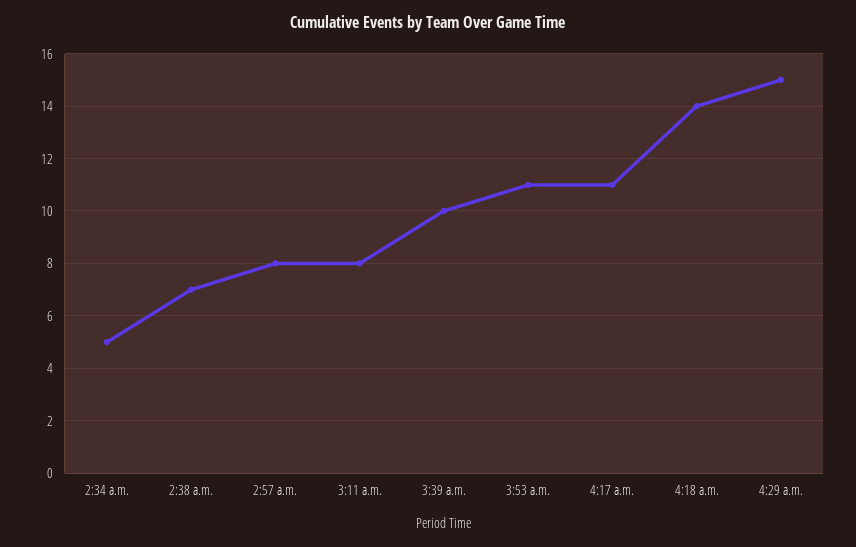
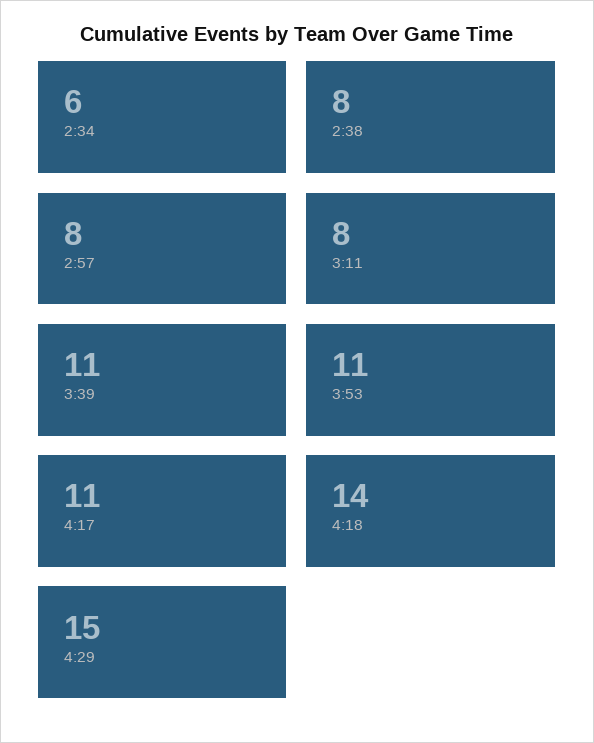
  {
-   "2:34 a.m.": 5,
+   "2:34 a.m.": 6,
-   "2:38 a.m.": 7,
+   "2:38 a.m.": 8,
    "2:57 a.m.": 8,
    "3:11 a.m.": 8,
-   "3:39 a.m.": 10,
+   "3:39 a.m.": 11,
    "3:53 a.m.": 11,
    "4:17 a.m.": 11,
    "4:18 a.m.": 14,
    "4:29 a.m.": 15
  }

